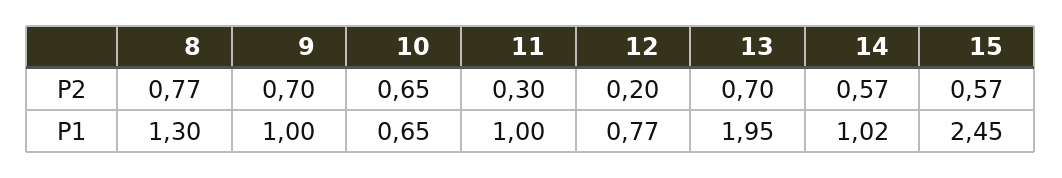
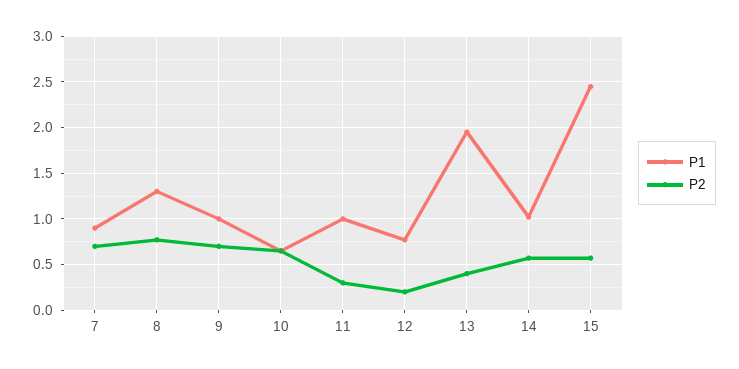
  {
    "P2": {
      "8": 0.77,
      "9": 0.7,
      "10": 0.65,
      "11": 0.3,
      "12": 0.2,
-     "13": 0.7,
+     "13": 0.4,
      "14": 0.57,
-     "15": 0.57
+     "15": 0.57,
+     "7": 0.7
    },
    "P1": {
      "8": 1.3,
      "9": 1,
      "10": 0.65,
      "11": 1,
      "12": 0.77,
      "13": 1.95,
      "14": 1.02,
-     "15": 2.45
+     "15": 2.45,
+     "7": 0.9
    }
  }

